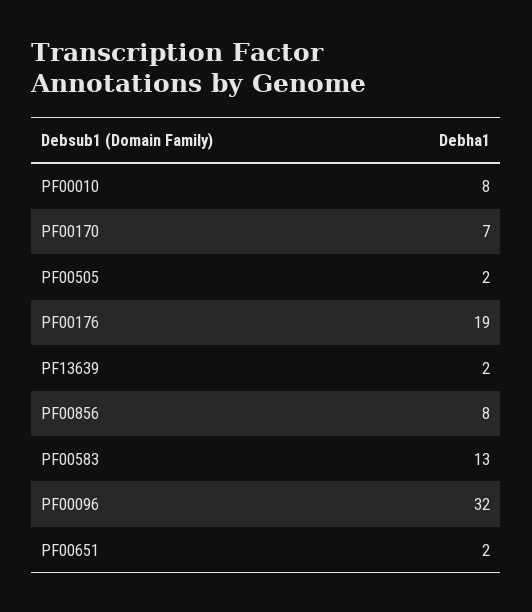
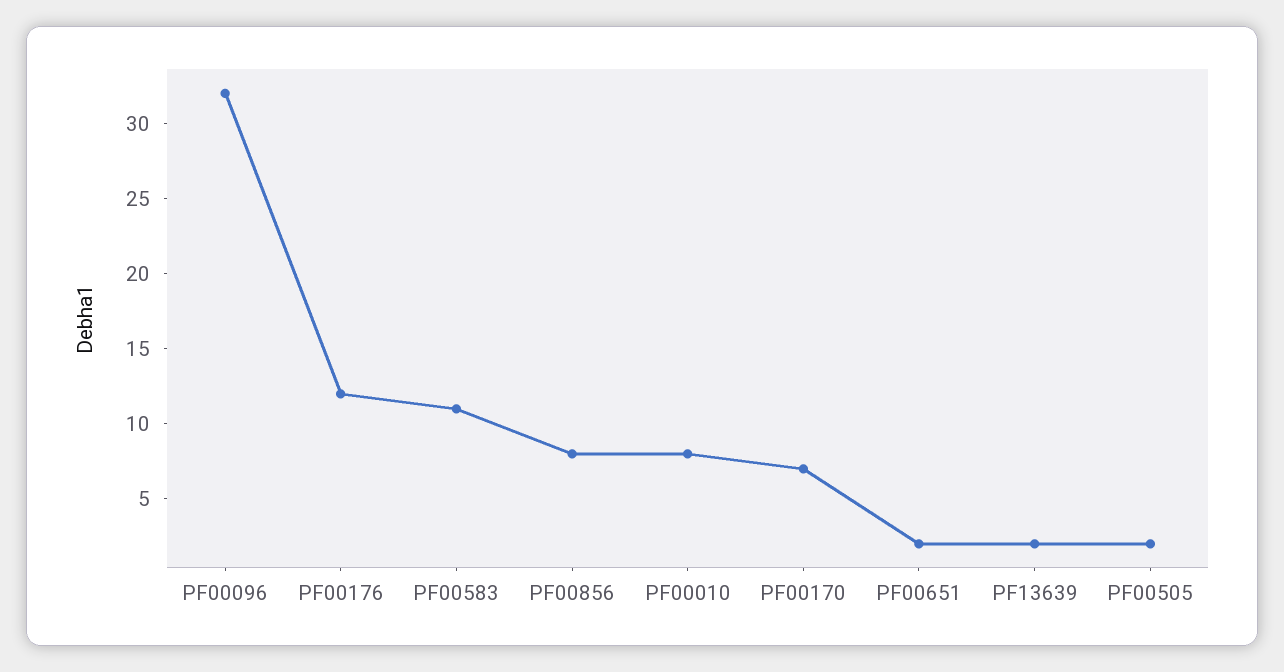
  {
    "PF00010": 8,
    "PF00170": 7,
    "PF00505": 2,
-   "PF00176": 19,
+   "PF00176": 12,
    "PF13639": 2,
    "PF00856": 8,
-   "PF00583": 13,
+   "PF00583": 11,
    "PF00096": 32,
    "PF00651": 2
  }

